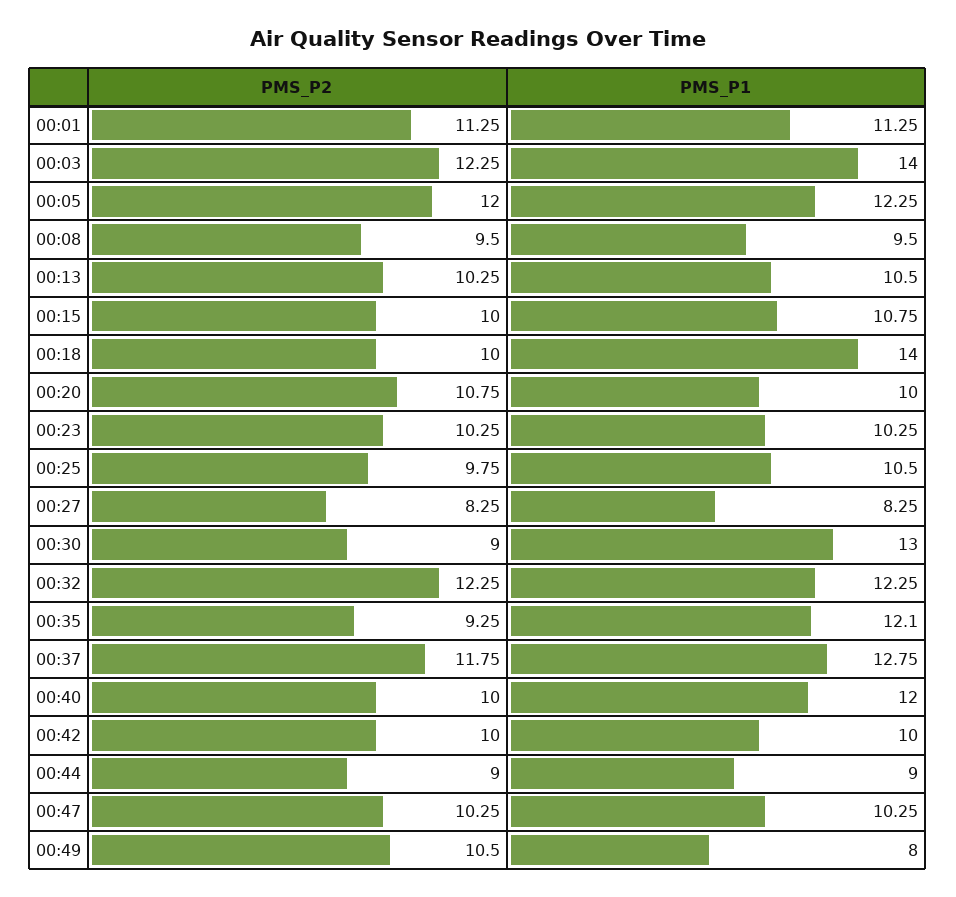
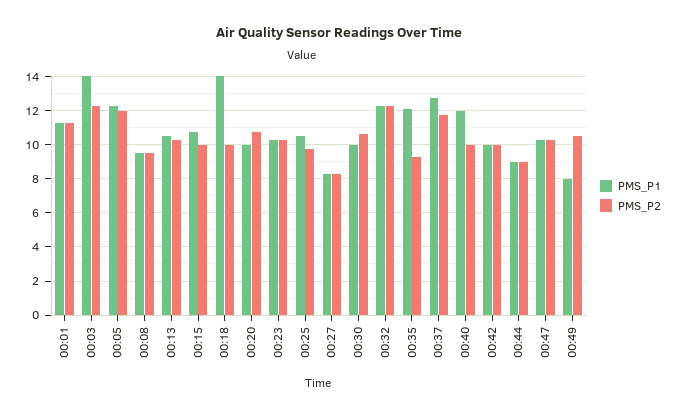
  {
    "PMS_P2": {
      "00:01": 11.25,
      "00:03": 12.25,
      "00:05": 12,
      "00:08": 9.5,
      "00:13": 10.25,
      "00:15": 10,
      "00:18": 10,
      "00:20": 10.75,
      "00:23": 10.25,
      "00:25": 9.75,
      "00:27": 8.25,
-     "00:30": 9,
+     "00:30": 10.5,
      "00:32": 12.25,
      "00:35": 9.25,
      "00:37": 11.75,
      "00:40": 10,
      "00:42": 10,
      "00:44": 9,
      "00:47": 10.25,
      "00:49": 10.5
    },
    "PMS_P1": {
      "00:01": 11.25,
      "00:03": 14,
      "00:05": 12.25,
      "00:08": 9.5,
      "00:13": 10.5,
      "00:15": 10.75,
      "00:18": 14,
      "00:20": 10,
      "00:23": 10.25,
      "00:25": 10.5,
      "00:27": 8.25,
-     "00:30": 13,
+     "00:30": 10,
      "00:32": 12.25,
      "00:35": 12.1,
      "00:37": 12.75,
      "00:40": 12,
      "00:42": 10,
      "00:44": 9,
      "00:47": 10.25,
      "00:49": 8
    }
  }

